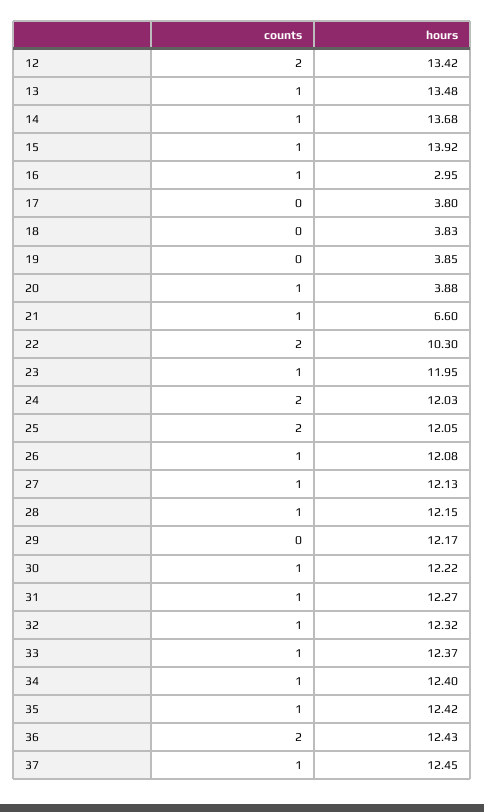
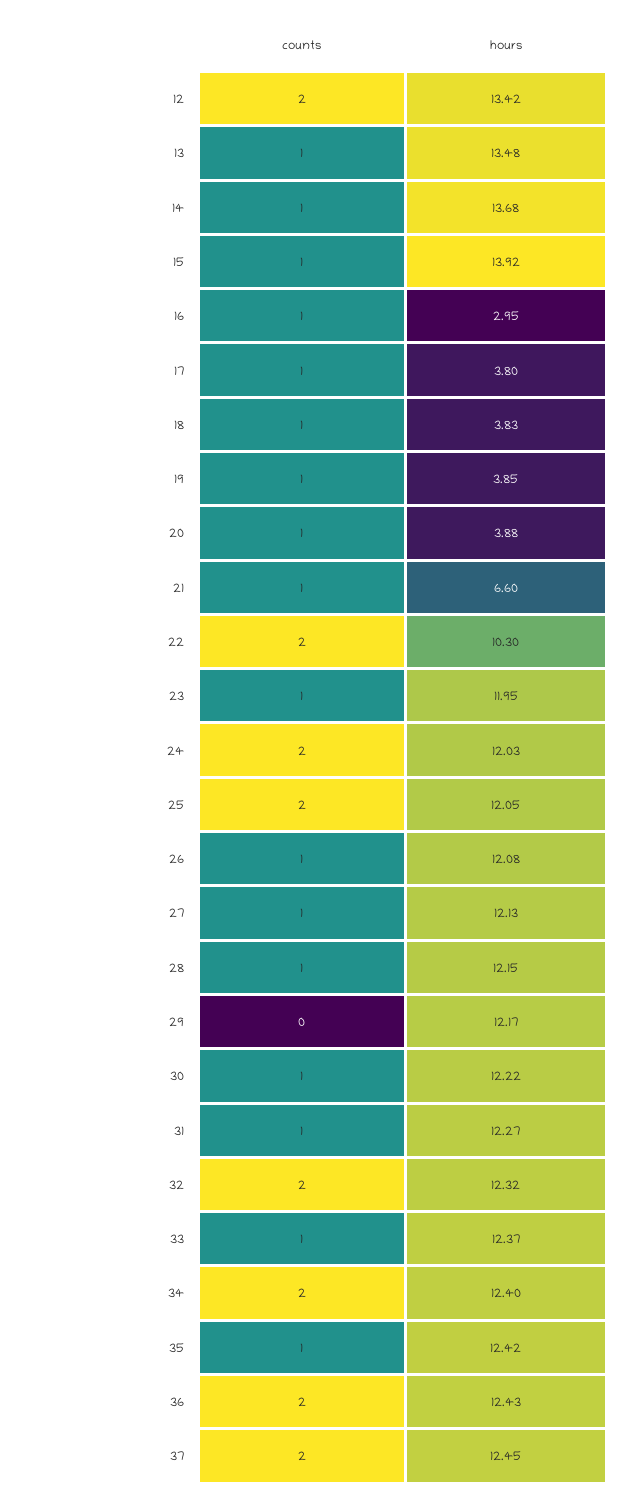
  {
    "counts": {
      "12": 2,
      "13": 1,
      "14": 1,
      "15": 1,
      "16": 1,
-     "17": 0,
+     "17": 1,
-     "18": 0,
+     "18": 1,
-     "19": 0,
+     "19": 1,
      "20": 1,
      "21": 1,
      "22": 2,
      "23": 1,
      "24": 2,
      "25": 2,
      "26": 1,
      "27": 1,
      "28": 1,
      "29": 0,
      "30": 1,
      "31": 1,
-     "32": 1,
+     "32": 2,
      "33": 1,
-     "34": 1,
+     "34": 2,
      "35": 1,
      "36": 2,
-     "37": 1
+     "37": 2
    },
    "hours": {
      "12": 13.42,
      "13": 13.48,
      "14": 13.68,
      "15": 13.92,
      "16": 2.95,
      "17": 3.8,
      "18": 3.83,
      "19": 3.85,
      "20": 3.88,
      "21": 6.6,
      "22": 10.3,
      "23": 11.95,
      "24": 12.03,
      "25": 12.05,
      "26": 12.08,
      "27": 12.13,
      "28": 12.15,
      "29": 12.17,
      "30": 12.22,
      "31": 12.27,
      "32": 12.32,
      "33": 12.37,
      "34": 12.4,
      "35": 12.42,
      "36": 12.43,
      "37": 12.45
    }
  }

